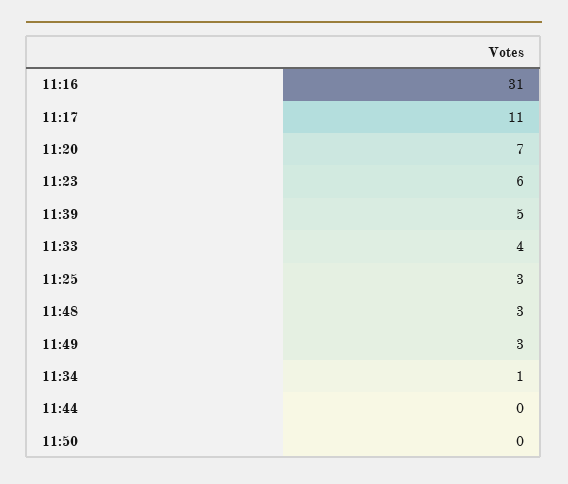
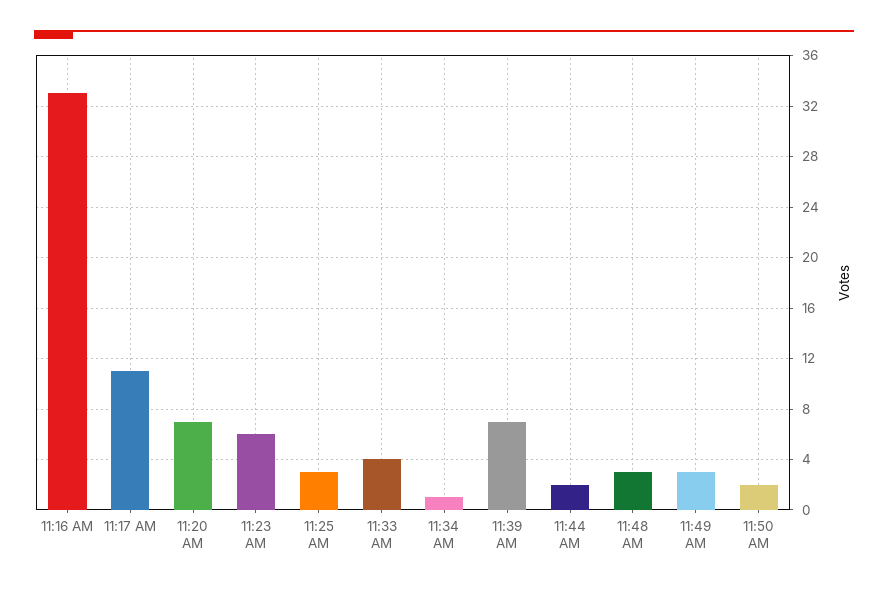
  {
-   "11:16": 31,
+   "11:16": 33,
    "11:17": 11,
    "11:20": 7,
    "11:23": 6,
-   "11:39": 5,
+   "11:39": 7,
    "11:33": 4,
    "11:25": 3,
    "11:48": 3,
    "11:49": 3,
    "11:34": 1,
-   "11:44": 0,
+   "11:44": 2,
-   "11:50": 0
+   "11:50": 2
  }

